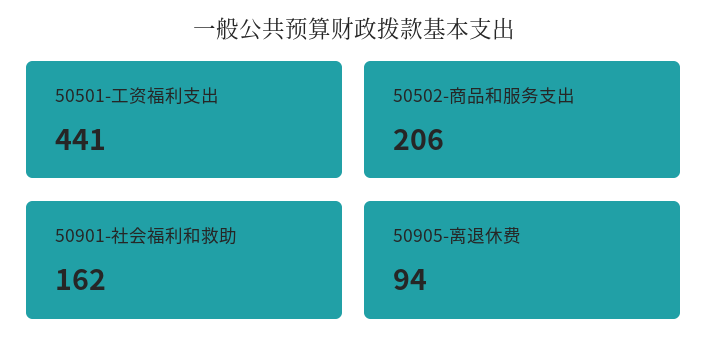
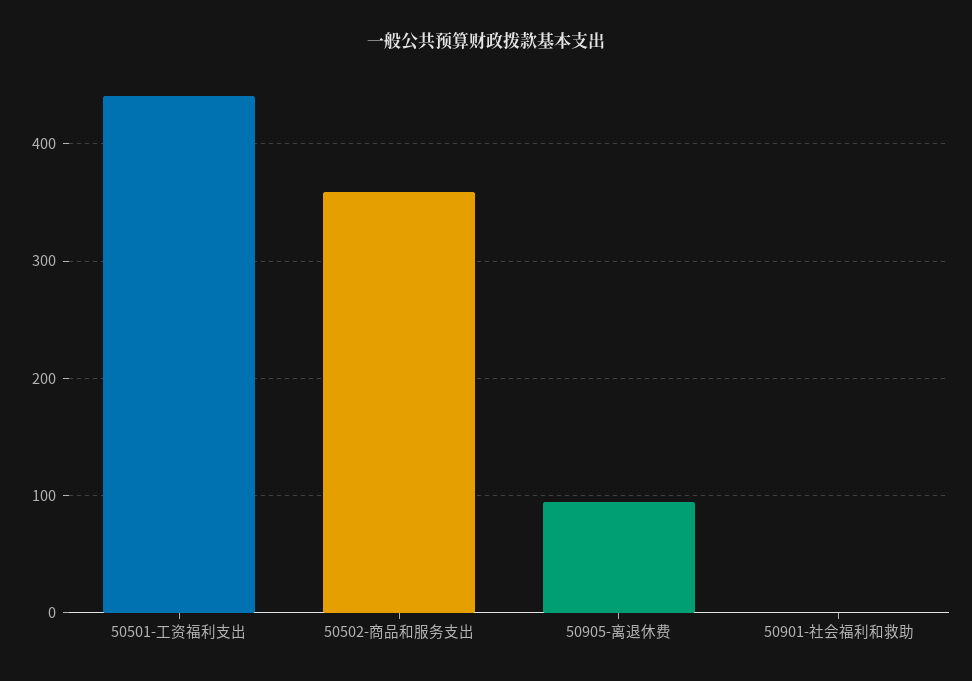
  {
    "50501-工资福利支出": 441,
-   "50502-商品和服务支出": 206,
+   "50502-商品和服务支出": 360,
-   "50901-社会福利和救助": 162,
+   "50901-社会福利和救助": 0,
    "50905-离退休费": 94
  }

